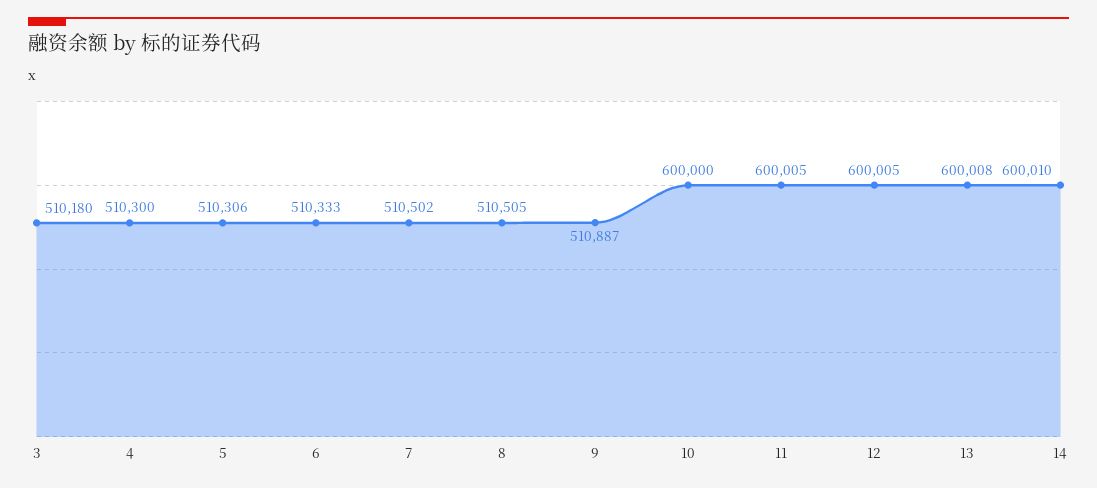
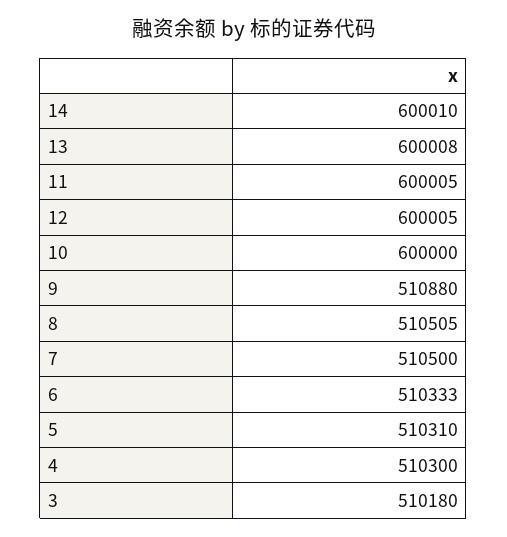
  {
    "3": 510180,
    "4": 510300,
-   "5": 510306,
+   "5": 510310,
    "6": 510333,
-   "7": 510502,
+   "7": 510500,
    "8": 510505,
-   "9": 510887,
+   "9": 510880,
    "10": 600000,
    "11": 600005,
    "12": 600005,
    "13": 600008,
    "14": 600010
  }

